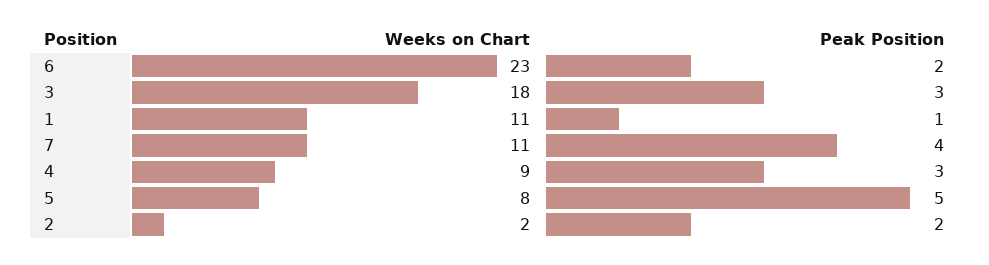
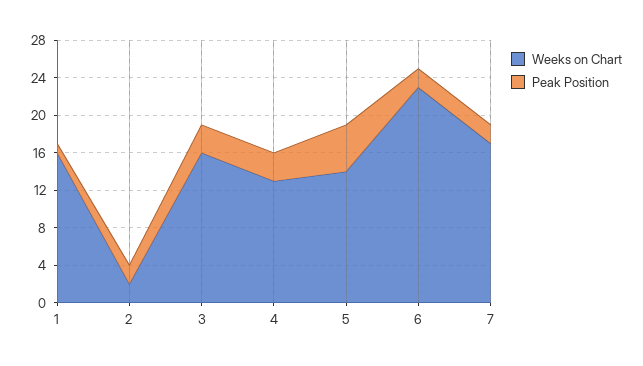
  {
    "Weeks on Chart": {
      "6": 23,
-     "3": 18,
+     "3": 16,
-     "1": 11,
+     "1": 16,
-     "7": 11,
+     "7": 17,
-     "4": 9,
+     "4": 13,
-     "5": 8,
+     "5": 14,
      "2": 2
    },
    "Peak Position": {
      "6": 2,
      "3": 3,
      "1": 1,
-     "7": 4,
+     "7": 2,
      "4": 3,
      "5": 5,
      "2": 2
    }
  }

